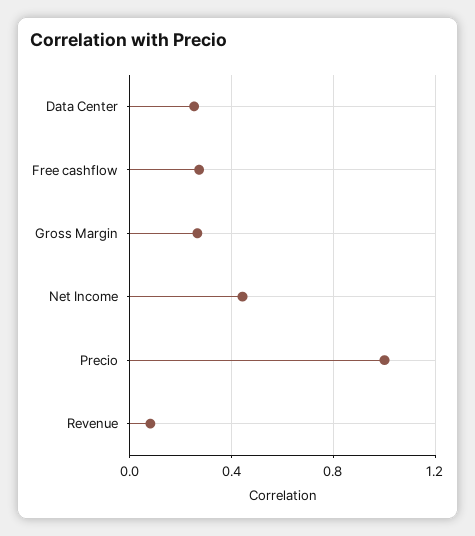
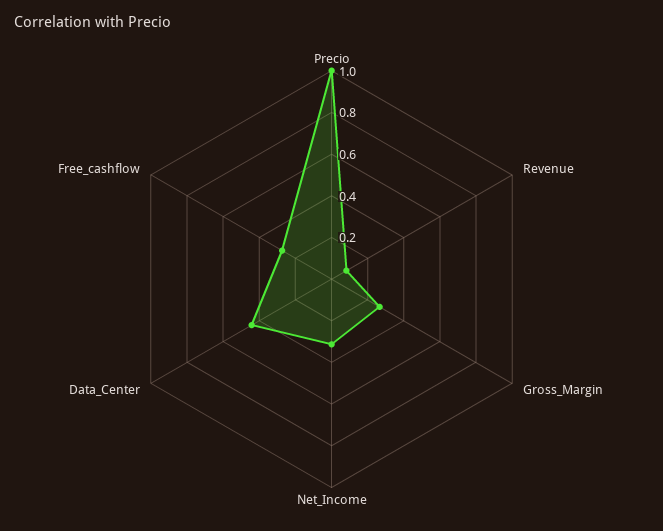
  {
-   "Data Center": 0.25,
+   "Data Center": 0.45,
    "Free cashflow": 0.25,
    "Gross Margin": 0.25,
-   "Net Income": 0.45,
+   "Net Income": 0.3,
    "Precio": 1,
    "Revenue": 0.1
  }

